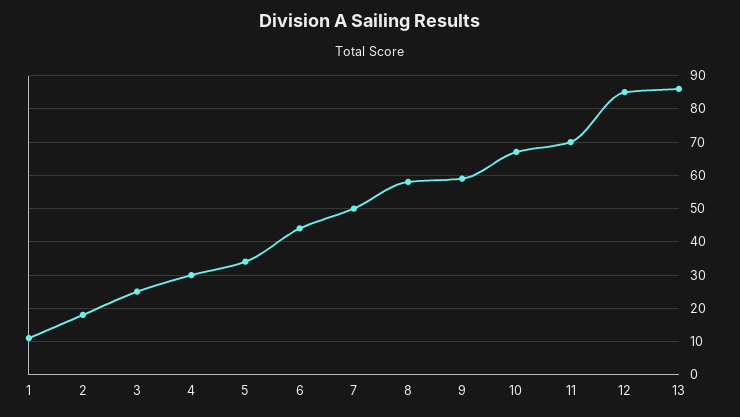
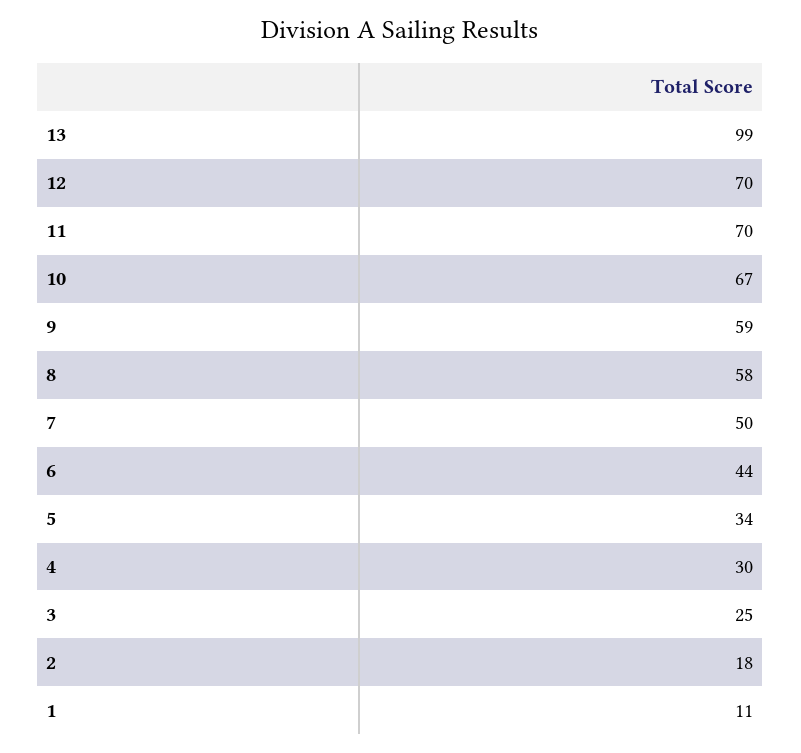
  {
    "1": 11,
    "2": 18,
    "3": 25,
    "4": 30,
    "5": 34,
    "6": 44,
    "7": 50,
    "8": 58,
    "9": 59,
    "10": 67,
    "11": 70,
-   "12": 85,
+   "12": 70,
-   "13": 85
+   "13": 99
  }

